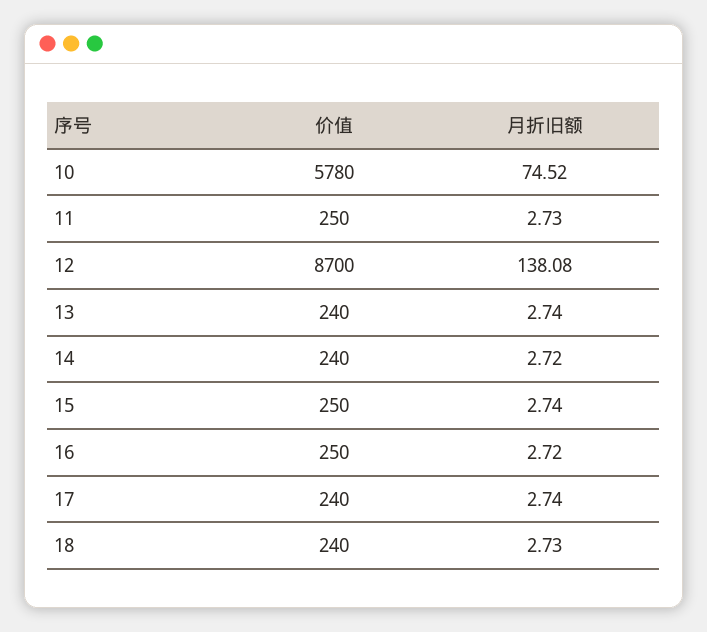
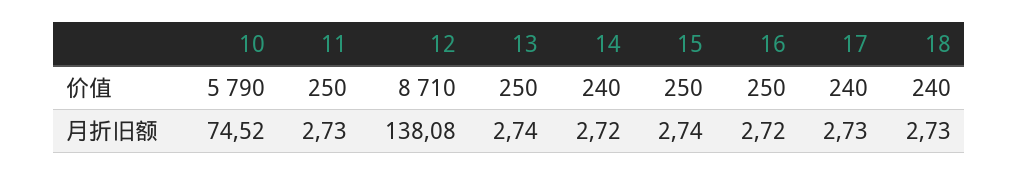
  {
    "价值": {
-     "10": 5780,
+     "10": 5790,
      "11": 250,
-     "12": 8700,
+     "12": 8710,
-     "13": 240,
+     "13": 250,
      "14": 240,
      "15": 250,
      "16": 250,
      "17": 240,
      "18": 240
    },
    "月折旧额": {
      "10": 74.52,
      "11": 2.73,
      "12": 138.08,
      "13": 2.74,
      "14": 2.72,
      "15": 2.74,
      "16": 2.72,
-     "17": 2.74,
+     "17": 2.73,
      "18": 2.73
    }
  }

